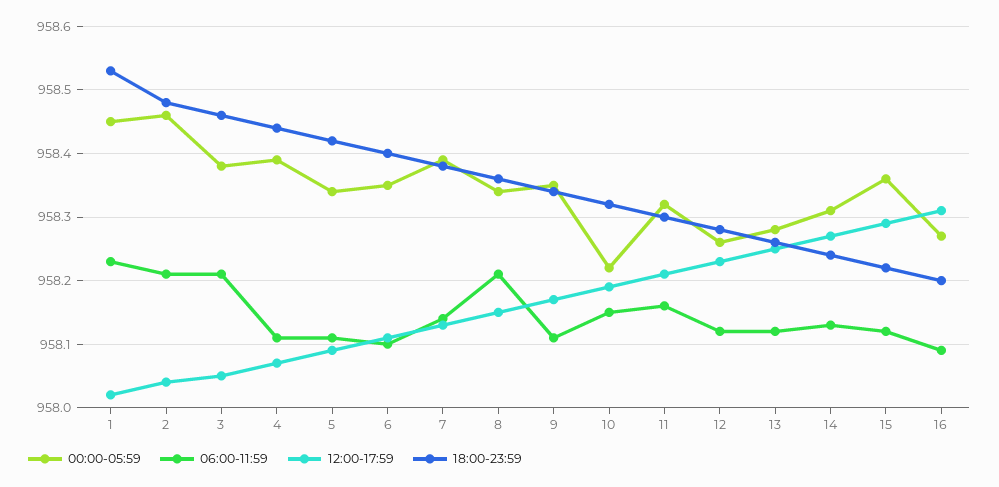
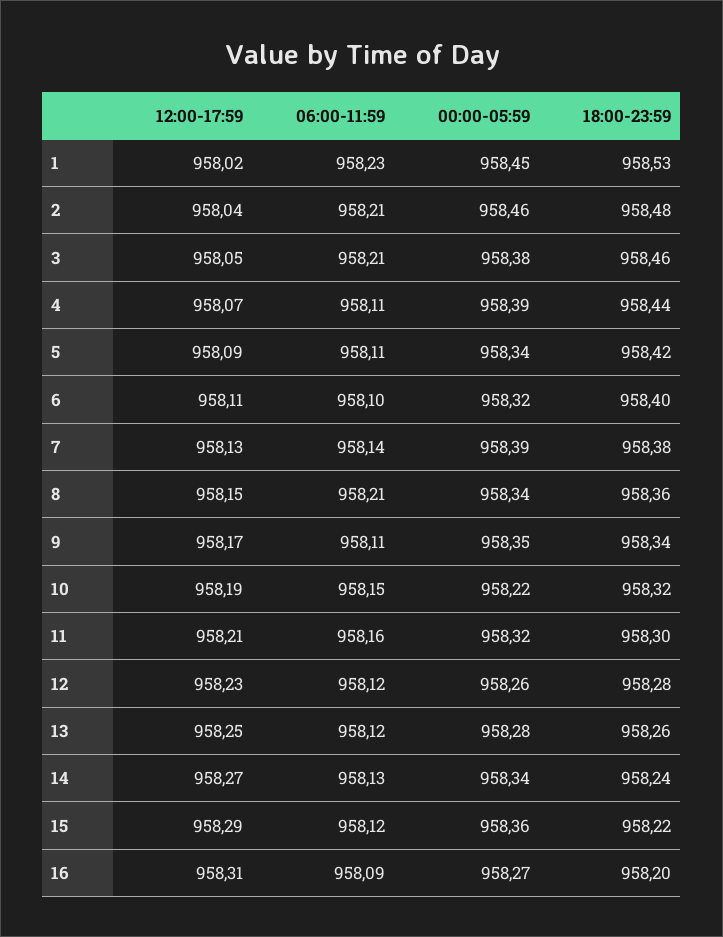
  {
    "00:00-05:59": {
      "1": 958.45,
      "2": 958.46,
      "3": 958.38,
      "4": 958.39,
      "5": 958.34,
-     "6": 958.35,
+     "6": 958.32,
      "7": 958.39,
      "8": 958.34,
      "9": 958.35,
      "10": 958.22,
      "11": 958.32,
      "12": 958.26,
      "13": 958.28,
-     "14": 958.31,
+     "14": 958.34,
      "15": 958.36,
      "16": 958.27
    },
    "06:00-11:59": {
      "1": 958.23,
      "2": 958.21,
      "3": 958.21,
      "4": 958.11,
      "5": 958.11,
      "6": 958.1,
      "7": 958.14,
      "8": 958.21,
      "9": 958.11,
      "10": 958.15,
      "11": 958.16,
      "12": 958.12,
      "13": 958.12,
      "14": 958.13,
      "15": 958.12,
      "16": 958.09
    },
    "12:00-17:59": {
      "1": 958.02,
      "2": 958.04,
      "3": 958.05,
      "4": 958.07,
      "5": 958.09,
      "6": 958.11,
      "7": 958.13,
      "8": 958.15,
      "9": 958.17,
      "10": 958.19,
      "11": 958.21,
      "12": 958.23,
      "13": 958.25,
      "14": 958.27,
      "15": 958.29,
      "16": 958.31
    },
    "18:00-23:59": {
      "1": 958.53,
      "2": 958.48,
      "3": 958.46,
      "4": 958.44,
      "5": 958.42,
      "6": 958.4,
      "7": 958.38,
      "8": 958.36,
      "9": 958.34,
      "10": 958.32,
      "11": 958.3,
      "12": 958.28,
      "13": 958.26,
      "14": 958.24,
      "15": 958.22,
      "16": 958.2
    }
  }

